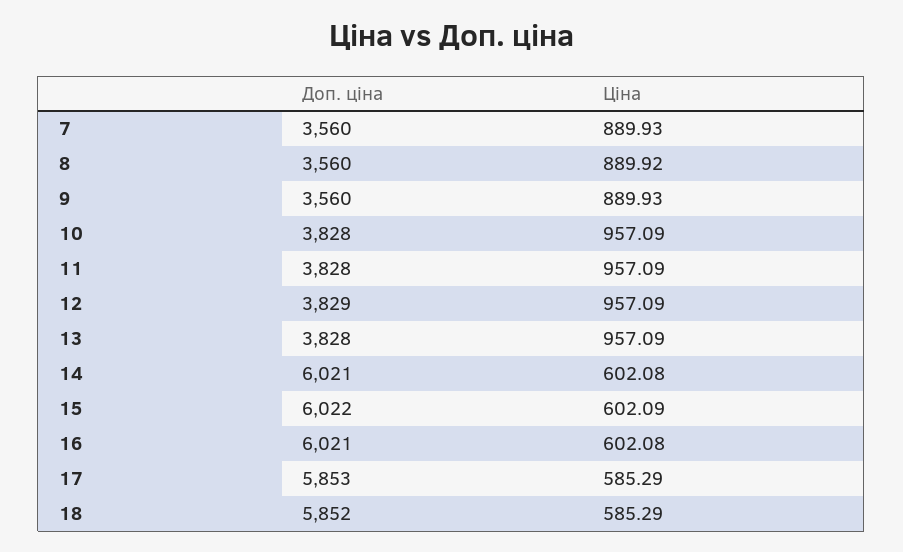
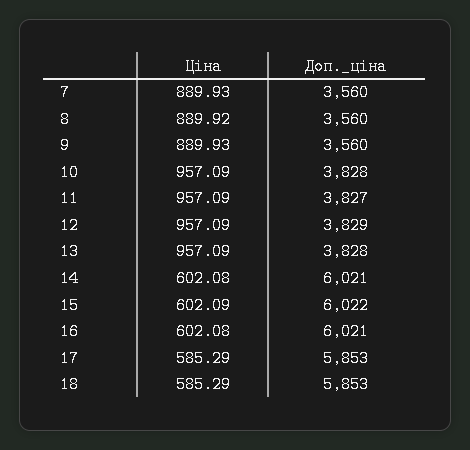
  {
    "Доп. ціна": {
      "7": 3560,
      "8": 3560,
      "9": 3560,
      "10": 3828,
-     "11": 3828,
+     "11": 3827,
      "12": 3829,
      "13": 3828,
      "14": 6021,
      "15": 6022,
      "16": 6021,
      "17": 5853,
-     "18": 5852
+     "18": 5853
    },
    "Ціна": {
      "7": 889.93,
      "8": 889.92,
      "9": 889.93,
      "10": 957.09,
      "11": 957.09,
      "12": 957.09,
      "13": 957.09,
      "14": 602.08,
      "15": 602.09,
      "16": 602.08,
      "17": 585.29,
      "18": 585.29
    }
  }

